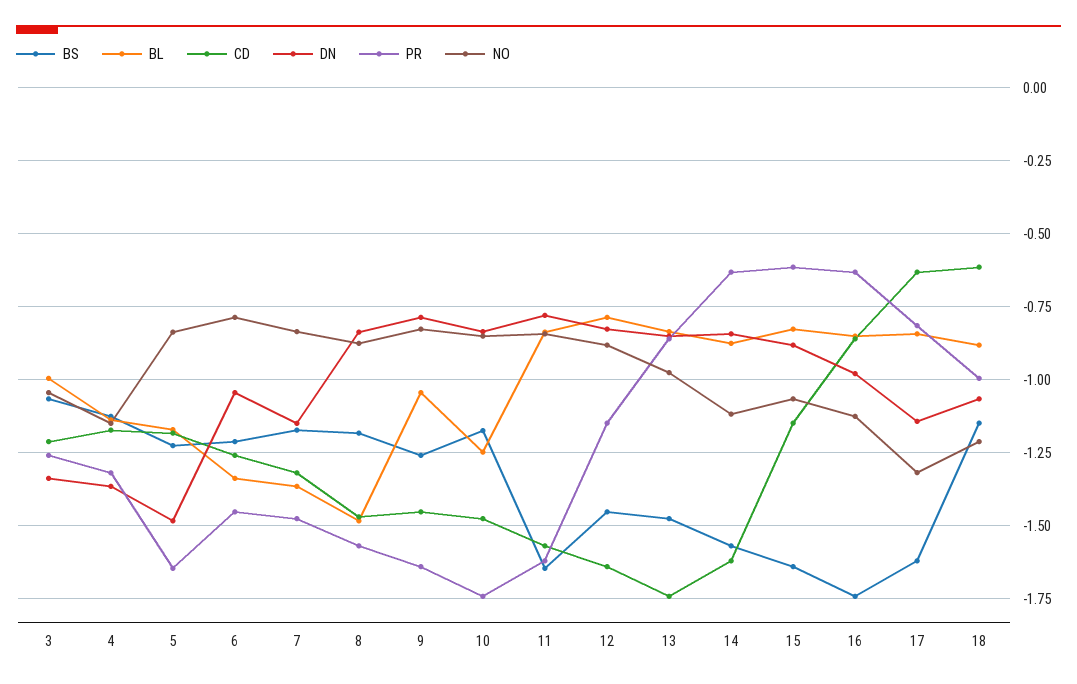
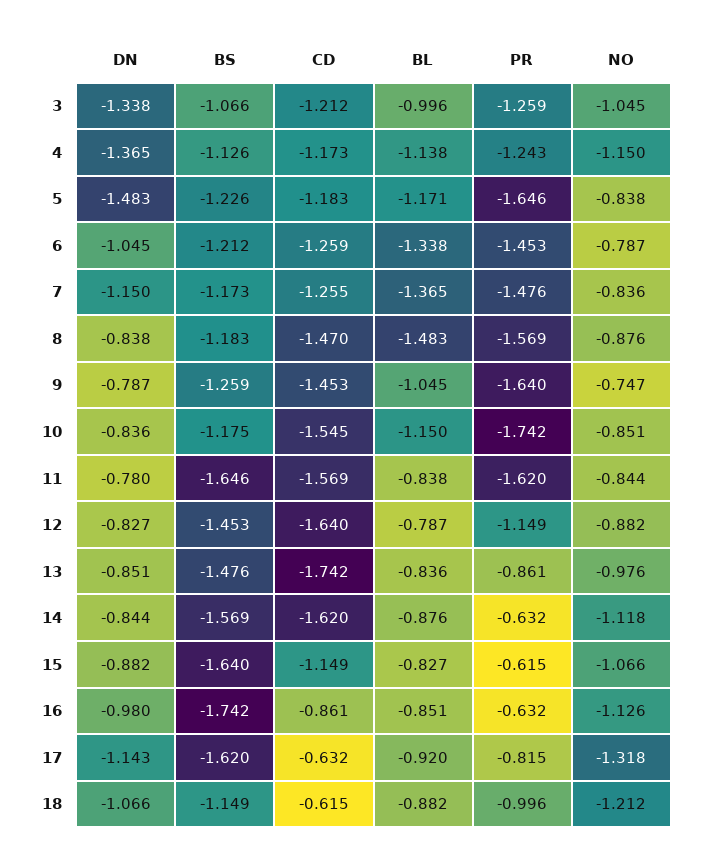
  {
    "BS": {
      "3": -1.066,
      "4": -1.126,
      "5": -1.226,
      "6": -1.212,
      "7": -1.173,
      "8": -1.183,
      "9": -1.259,
      "10": -1.175,
      "11": -1.646,
      "12": -1.453,
      "13": -1.476,
      "14": -1.569,
      "15": -1.64,
      "16": -1.742,
      "17": -1.62,
      "18": -1.149
    },
    "BL": {
      "3": -0.996,
      "4": -1.138,
      "5": -1.171,
      "6": -1.338,
      "7": -1.365,
      "8": -1.483,
      "9": -1.045,
-     "10": -1.25,
+     "10": -1.15,
      "11": -0.838,
      "12": -0.787,
      "13": -0.836,
      "14": -0.876,
      "15": -0.827,
      "16": -0.851,
-     "17": -0.85,
+     "17": -0.92,
      "18": -0.882
    },
    "CD": {
      "3": -1.212,
      "4": -1.173,
      "5": -1.183,
      "6": -1.259,
-     "7": -1.325,
+     "7": -1.255,
      "8": -1.47,
      "9": -1.453,
-     "10": -1.475,
+     "10": -1.545,
      "11": -1.569,
      "12": -1.64,
      "13": -1.742,
      "14": -1.62,
      "15": -1.149,
      "16": -0.861,
      "17": -0.632,
      "18": -0.615
    },
    "DN": {
      "3": -1.338,
      "4": -1.365,
      "5": -1.483,
      "6": -1.045,
      "7": -1.15,
      "8": -0.838,
      "9": -0.787,
      "10": -0.836,
      "11": -0.78,
      "12": -0.827,
      "13": -0.851,
      "14": -0.844,
      "15": -0.882,
      "16": -0.98,
      "17": -1.143,
      "18": -1.066
    },
    "PR": {
      "3": -1.259,
-     "4": -1.325,
+     "4": -1.243,
      "5": -1.646,
      "6": -1.453,
      "7": -1.476,
      "8": -1.569,
      "9": -1.64,
      "10": -1.742,
      "11": -1.62,
      "12": -1.149,
      "13": -0.861,
      "14": -0.632,
      "15": -0.615,
      "16": -0.632,
      "17": -0.815,
      "18": -0.996
    },
    "NO": {
      "3": -1.045,
      "4": -1.15,
      "5": -0.838,
      "6": -0.787,
      "7": -0.836,
      "8": -0.876,
-     "9": -0.825,
+     "9": -0.747,
      "10": -0.851,
      "11": -0.844,
      "12": -0.882,
      "13": -0.976,
      "14": -1.118,
      "15": -1.066,
      "16": -1.126,
      "17": -1.318,
      "18": -1.212
    }
  }

